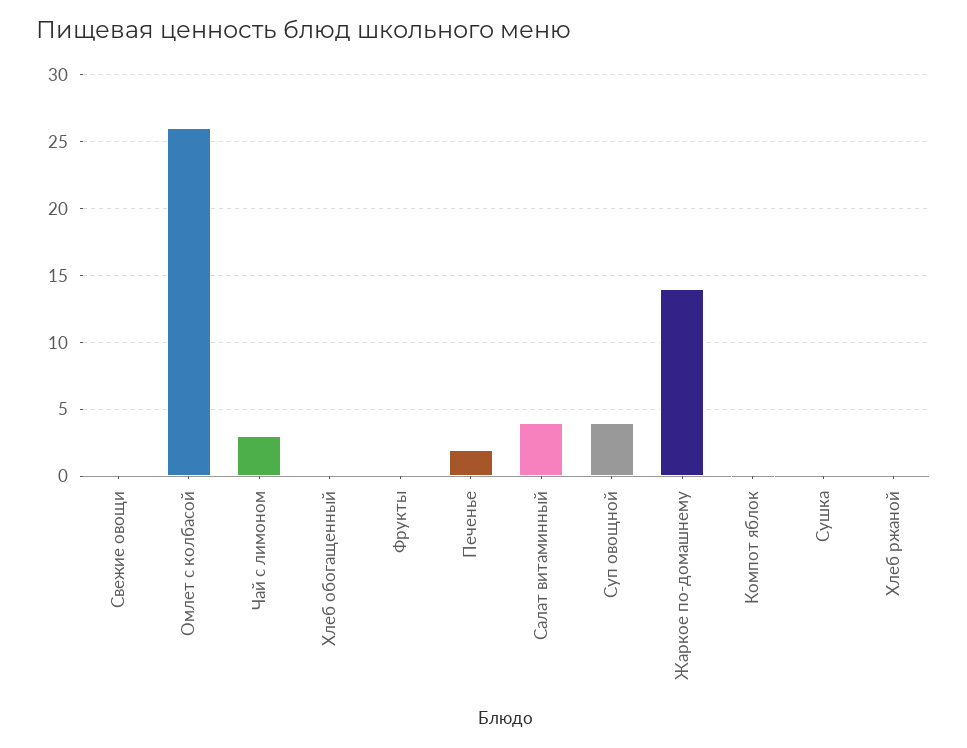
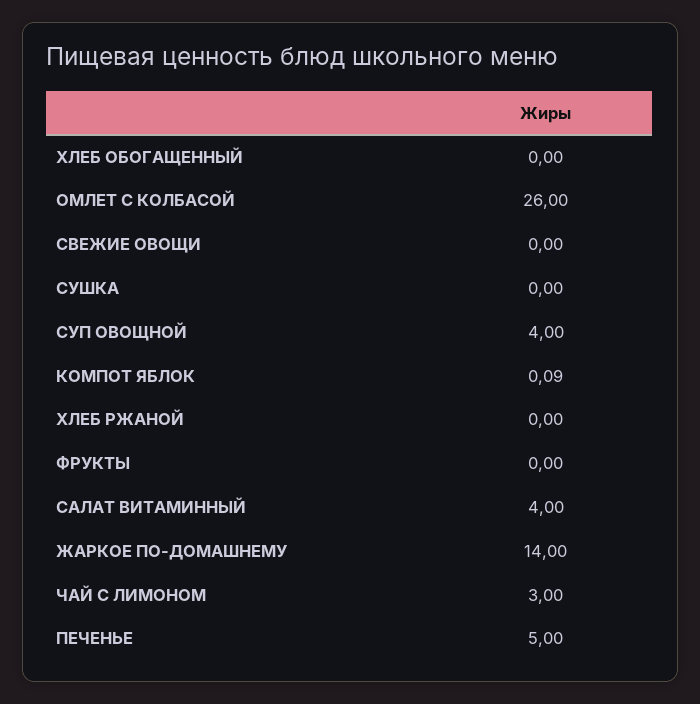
  {
    "Свежие овощи": 0,
    "Омлет с колбасой": 26,
    "Чай с лимоном": 3,
    "Хлеб обогащенный": 0,
    "Фрукты": 0,
-   "Печенье": 2,
+   "Печенье": 5,
    "Салат витаминный": 4,
    "Суп овощной": 4,
    "Жаркое по-домашнему": 14,
    "Компот яблок": 0.09,
    "Сушка": 0,
    "Хлеб ржаной": 0
  }

